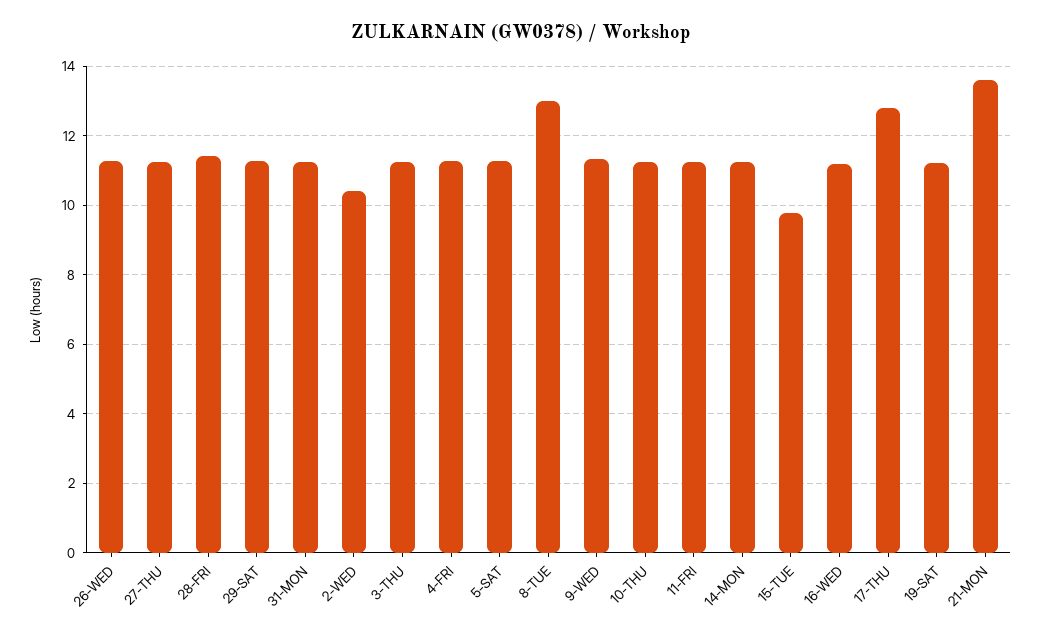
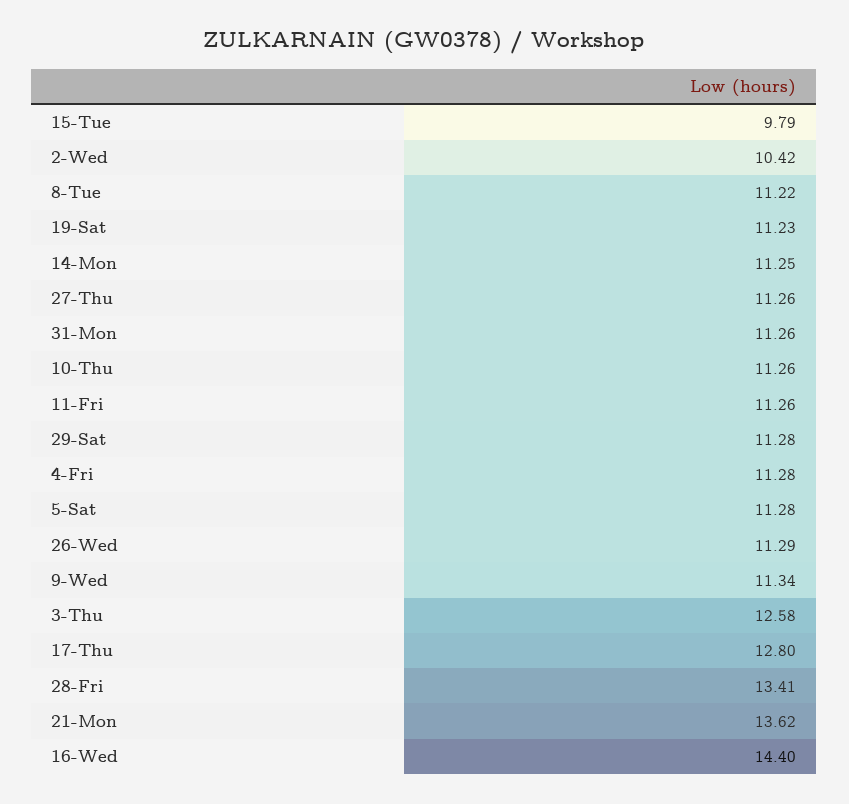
  {
    "26-WED": 11.29,
    "27-THU": 11.26,
-   "28-FRI": 11.4,
+   "28-FRI": 13.41,
    "29-SAT": 11.28,
    "31-MON": 11.26,
    "2-WED": 10.42,
-   "3-THU": 11.2,
+   "3-THU": 12.58,
    "4-FRI": 11.28,
    "5-SAT": 11.28,
-   "8-TUE": 13,
+   "8-TUE": 11.22,
    "9-WED": 11.34,
    "10-THU": 11.26,
    "11-FRI": 11.26,
    "14-MON": 11.25,
    "15-TUE": 9.79,
-   "16-WED": 11.2,
+   "16-WED": 14.4,
    "17-THU": 12.8,
    "19-SAT": 11.23,
    "21-MON": 13.62
  }

